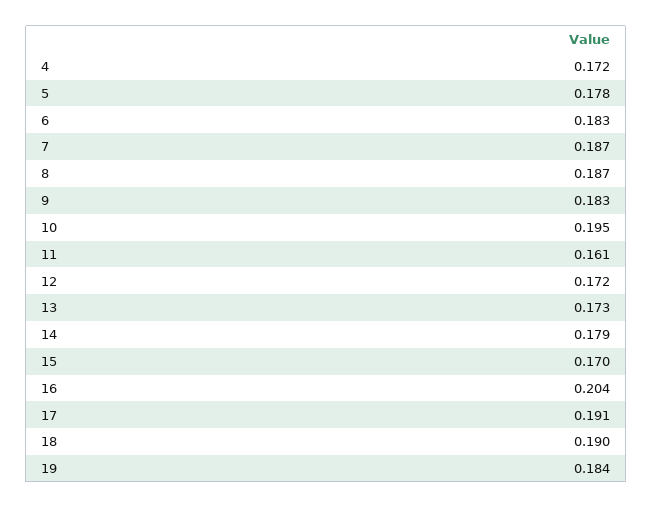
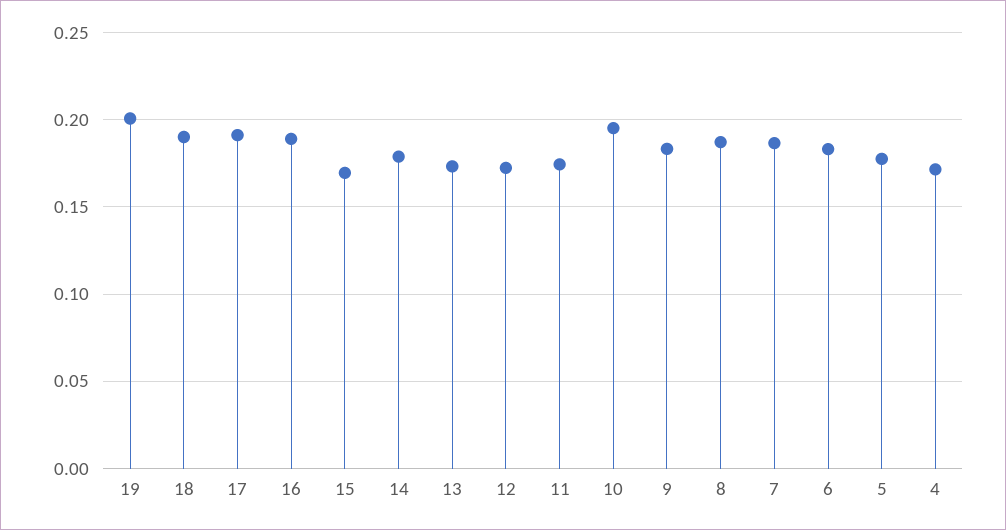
  {
    "4": 0.172,
    "5": 0.178,
    "6": 0.183,
    "7": 0.187,
    "8": 0.187,
    "9": 0.183,
    "10": 0.195,
-   "11": 0.161,
+   "11": 0.175,
    "12": 0.172,
    "13": 0.173,
    "14": 0.179,
    "15": 0.17,
-   "16": 0.204,
+   "16": 0.19,
    "17": 0.191,
    "18": 0.19,
-   "19": 0.184
+   "19": 0.2
  }

